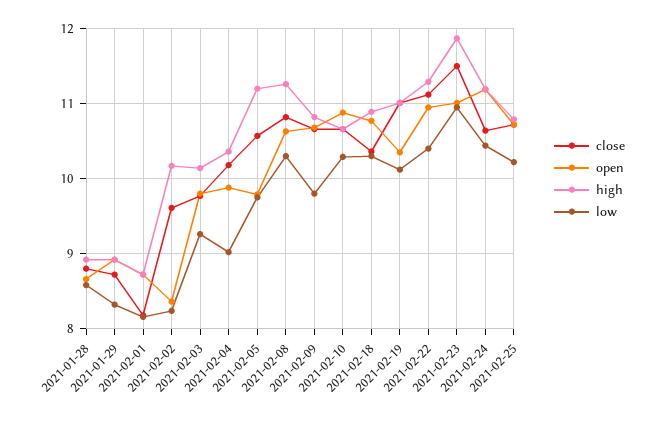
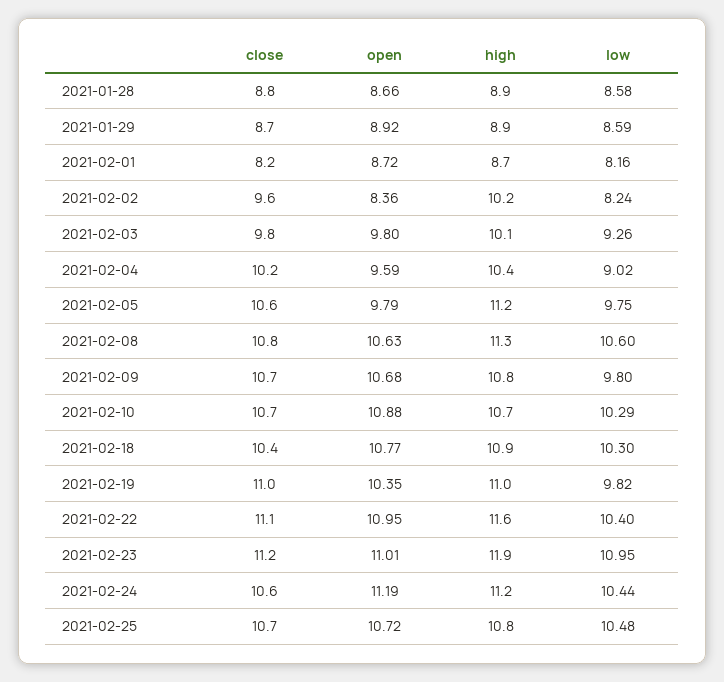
  {
    "close": {
      "2021-01-28": 8.8,
      "2021-01-29": 8.7,
      "2021-02-01": 8.2,
      "2021-02-02": 9.6,
      "2021-02-03": 9.8,
      "2021-02-04": 10.2,
      "2021-02-05": 10.6,
      "2021-02-08": 10.8,
      "2021-02-09": 10.7,
      "2021-02-10": 10.7,
      "2021-02-18": 10.4,
      "2021-02-19": 11,
      "2021-02-22": 11.1,
-     "2021-02-23": 11.5,
+     "2021-02-23": 11.2,
      "2021-02-24": 10.6,
      "2021-02-25": 10.7
    },
    "open": {
      "2021-01-28": 8.66,
      "2021-01-29": 8.92,
      "2021-02-01": 8.72,
      "2021-02-02": 8.36,
      "2021-02-03": 9.8,
-     "2021-02-04": 9.9,
+     "2021-02-04": 9.59,
      "2021-02-05": 9.79,
      "2021-02-08": 10.63,
      "2021-02-09": 10.68,
      "2021-02-10": 10.88,
      "2021-02-18": 10.77,
      "2021-02-19": 10.35,
      "2021-02-22": 10.95,
      "2021-02-23": 11.01,
      "2021-02-24": 11.19,
      "2021-02-25": 10.72
    },
    "high": {
      "2021-01-28": 8.9,
      "2021-01-29": 8.9,
      "2021-02-01": 8.7,
      "2021-02-02": 10.2,
      "2021-02-03": 10.1,
      "2021-02-04": 10.4,
      "2021-02-05": 11.2,
      "2021-02-08": 11.3,
      "2021-02-09": 10.8,
      "2021-02-10": 10.7,
      "2021-02-18": 10.9,
      "2021-02-19": 11,
-     "2021-02-22": 11.3,
+     "2021-02-22": 11.6,
      "2021-02-23": 11.9,
      "2021-02-24": 11.2,
      "2021-02-25": 10.8
    },
    "low": {
      "2021-01-28": 8.58,
-     "2021-01-29": 8.3,
+     "2021-01-29": 8.59,
      "2021-02-01": 8.16,
      "2021-02-02": 8.24,
      "2021-02-03": 9.26,
      "2021-02-04": 9.02,
      "2021-02-05": 9.75,
-     "2021-02-08": 10.3,
+     "2021-02-08": 10.6,
      "2021-02-09": 9.8,
      "2021-02-10": 10.29,
      "2021-02-18": 10.3,
-     "2021-02-19": 10.1,
+     "2021-02-19": 9.82,
      "2021-02-22": 10.4,
      "2021-02-23": 10.95,
      "2021-02-24": 10.44,
-     "2021-02-25": 10.2
+     "2021-02-25": 10.48
    }
  }

